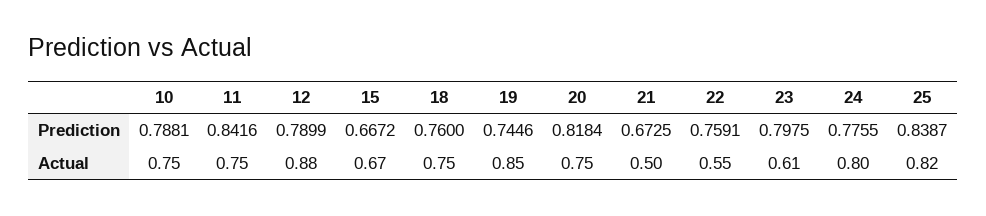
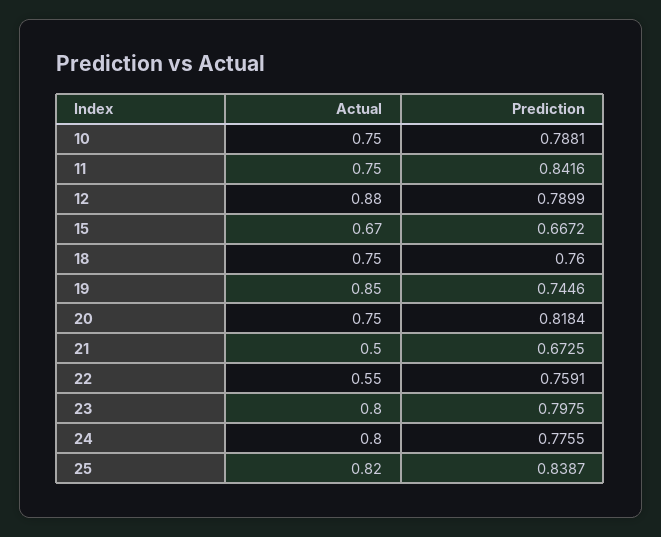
  {
    "10": {
      "Prediction": 0.7881,
      "Actual": 0.75
    },
    "11": {
      "Prediction": 0.8416,
      "Actual": 0.75
    },
    "12": {
      "Prediction": 0.7899,
      "Actual": 0.88
    },
    "15": {
      "Prediction": 0.6672,
      "Actual": 0.67
    },
    "18": {
      "Prediction": 0.76,
      "Actual": 0.75
    },
    "19": {
      "Prediction": 0.7446,
      "Actual": 0.85
    },
    "20": {
      "Prediction": 0.8184,
      "Actual": 0.75
    },
    "21": {
      "Prediction": 0.6725,
      "Actual": 0.5
    },
    "22": {
      "Prediction": 0.7591,
      "Actual": 0.55
    },
    "23": {
      "Prediction": 0.7975,
-     "Actual": 0.61
+     "Actual": 0.8
    },
    "24": {
      "Prediction": 0.7755,
      "Actual": 0.8
    },
    "25": {
      "Prediction": 0.8387,
      "Actual": 0.82
    }
  }

